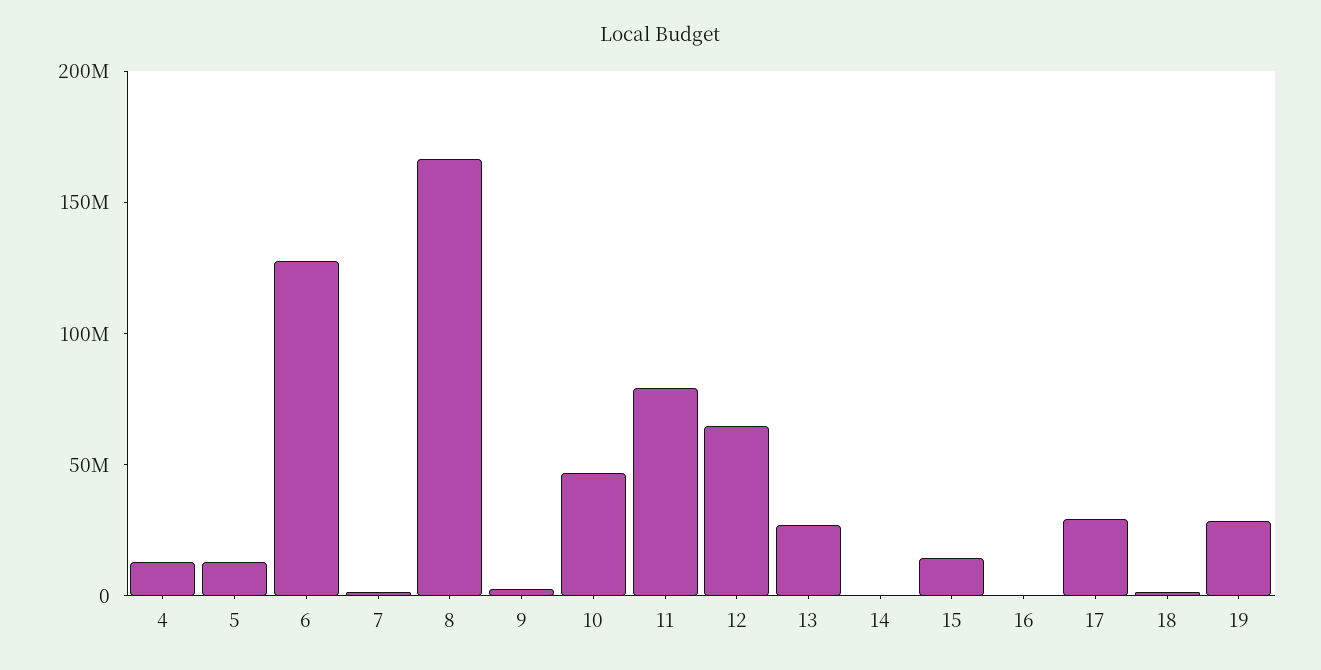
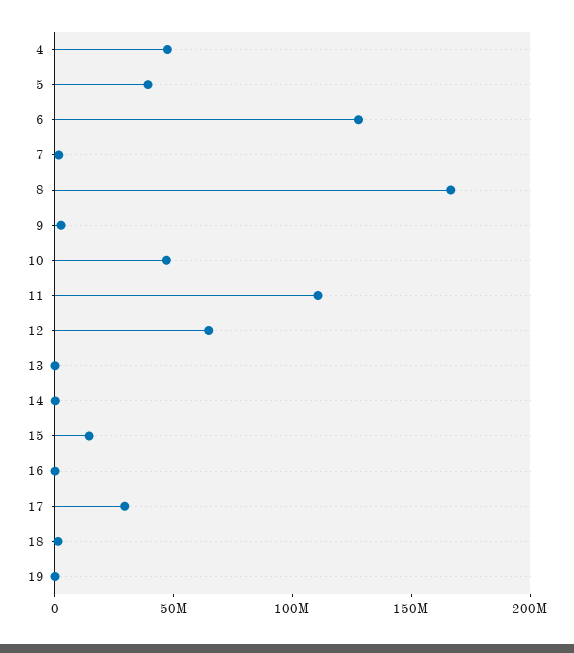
  {
-   "4": 10000000,
+   "4": 50000000,
-   "5": 10000000,
+   "5": 40000000,
    "6": 130000000,
    "7": 0,
    "8": 170000000,
    "9": 0,
    "10": 50000000,
-   "11": 80000000,
+   "11": 110000000,
    "12": 60000000,
-   "13": 30000000,
+   "13": 0,
    "14": 0,
    "15": 10000000,
    "16": 0,
    "17": 30000000,
    "18": 0,
-   "19": 30000000
+   "19": 0
  }

